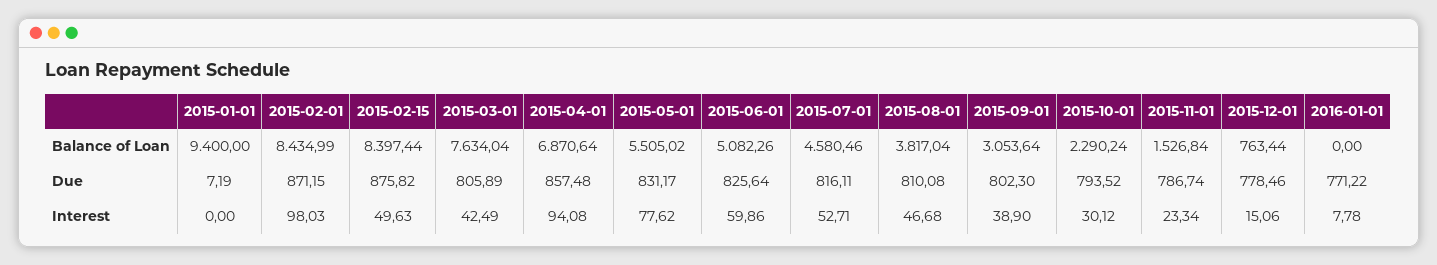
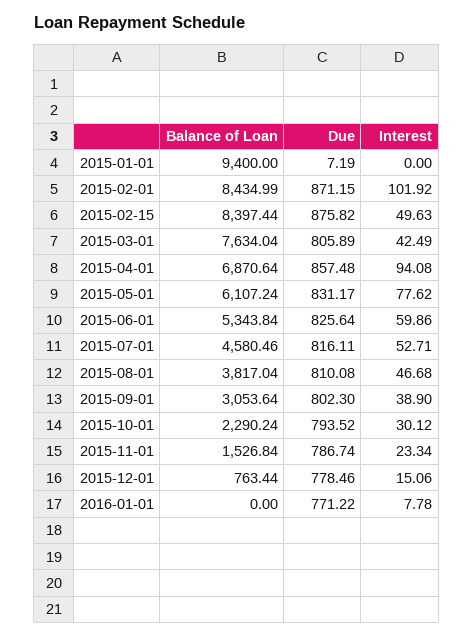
  {
    "2015-01-01": {
      "Balance of Loan": 9400,
      "Due": 7.19,
      "Interest": 0
    },
    "2015-02-01": {
      "Balance of Loan": 8434.99,
      "Due": 871.15,
-     "Interest": 98.03
+     "Interest": 101.92
    },
    "2015-02-15": {
      "Balance of Loan": 8397.44,
      "Due": 875.82,
      "Interest": 49.63
    },
    "2015-03-01": {
      "Balance of Loan": 7634.04,
      "Due": 805.89,
      "Interest": 42.49
    },
    "2015-04-01": {
      "Balance of Loan": 6870.64,
      "Due": 857.48,
      "Interest": 94.08
    },
    "2015-05-01": {
-     "Balance of Loan": 5505.02,
+     "Balance of Loan": 6107.24,
      "Due": 831.17,
      "Interest": 77.62
    },
    "2015-06-01": {
-     "Balance of Loan": 5082.26,
+     "Balance of Loan": 5343.84,
      "Due": 825.64,
      "Interest": 59.86
    },
    "2015-07-01": {
      "Balance of Loan": 4580.46,
      "Due": 816.11,
      "Interest": 52.71
    },
    "2015-08-01": {
      "Balance of Loan": 3817.04,
      "Due": 810.08,
      "Interest": 46.68
    },
    "2015-09-01": {
      "Balance of Loan": 3053.64,
      "Due": 802.3,
      "Interest": 38.9
    },
    "2015-10-01": {
      "Balance of Loan": 2290.24,
      "Due": 793.52,
      "Interest": 30.12
    },
    "2015-11-01": {
      "Balance of Loan": 1526.84,
      "Due": 786.74,
      "Interest": 23.34
    },
    "2015-12-01": {
      "Balance of Loan": 763.44,
      "Due": 778.46,
      "Interest": 15.06
    },
    "2016-01-01": {
      "Balance of Loan": 0,
      "Due": 771.22,
      "Interest": 7.78
    }
  }

